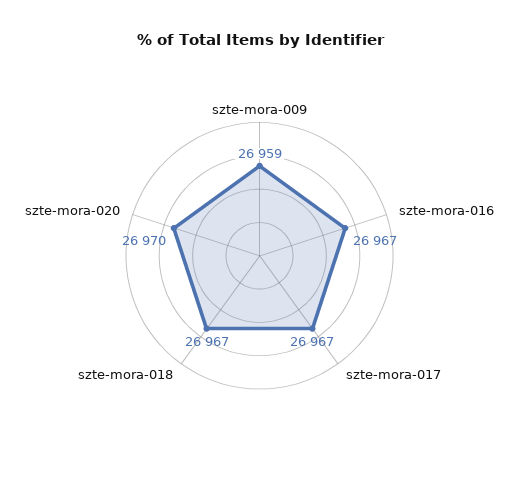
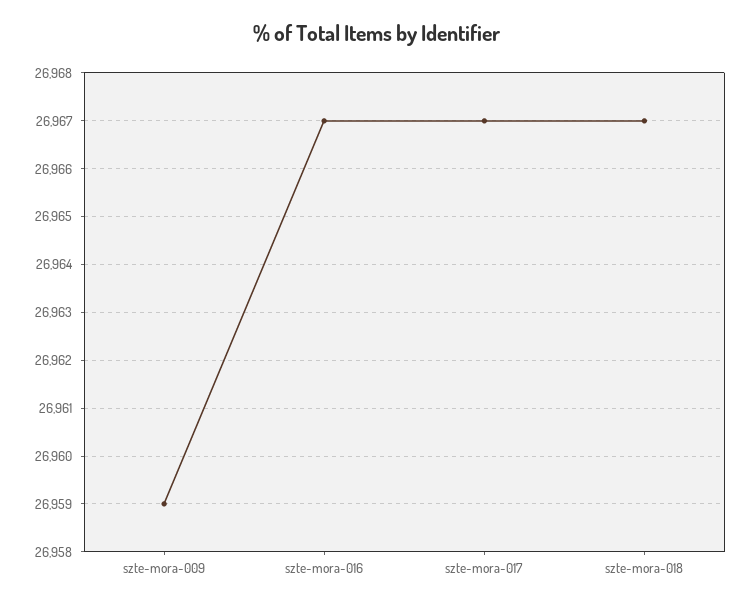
  {
    "szte-mora-009": 26959,
    "szte-mora-016": 26967,
    "szte-mora-017": 26967,
-   "szte-mora-018": 26967,
+   "szte-mora-018": 26967
-   "szte-mora-020": 26970
  }

